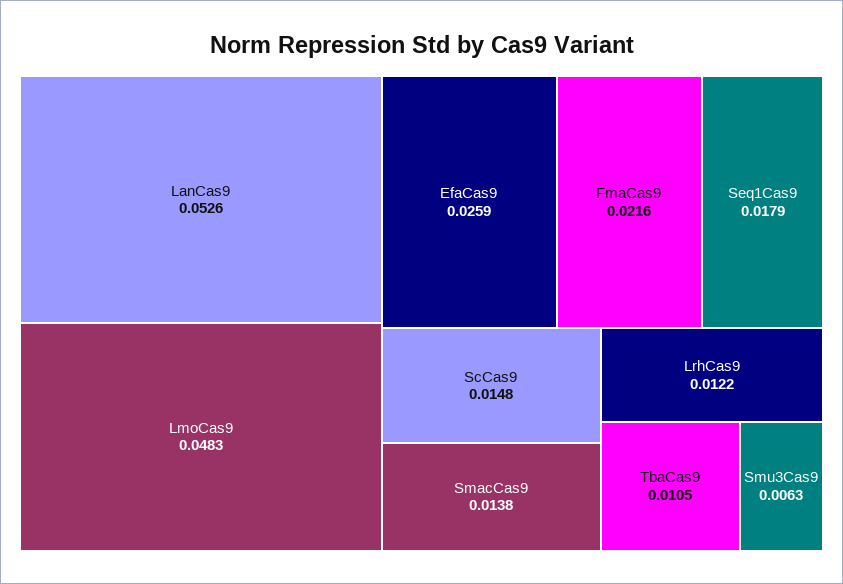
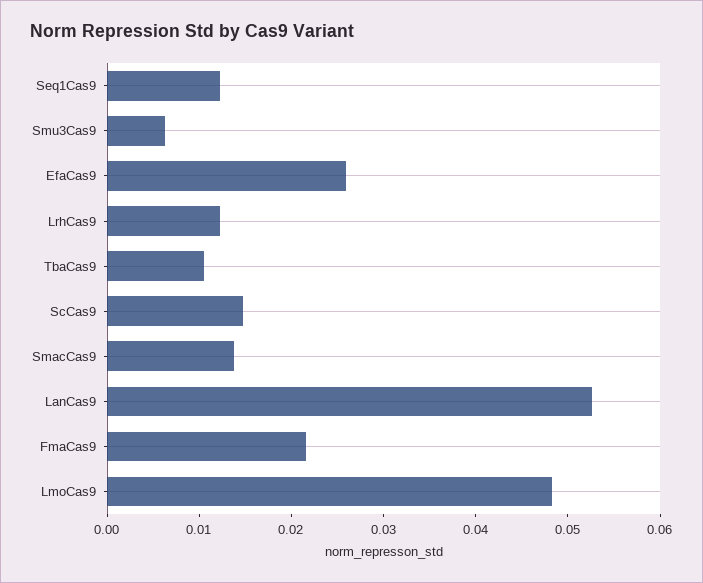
  {
    "LanCas9": 0.0526,
    "LmoCas9": 0.0483,
    "EfaCas9": 0.0259,
    "FmaCas9": 0.0216,
-   "Seq1Cas9": 0.0179,
+   "Seq1Cas9": 0.012,
    "ScCas9": 0.0148,
    "SmacCas9": 0.0138,
    "LrhCas9": 0.0122,
    "TbaCas9": 0.0105,
    "Smu3Cas9": 0.0063
  }

